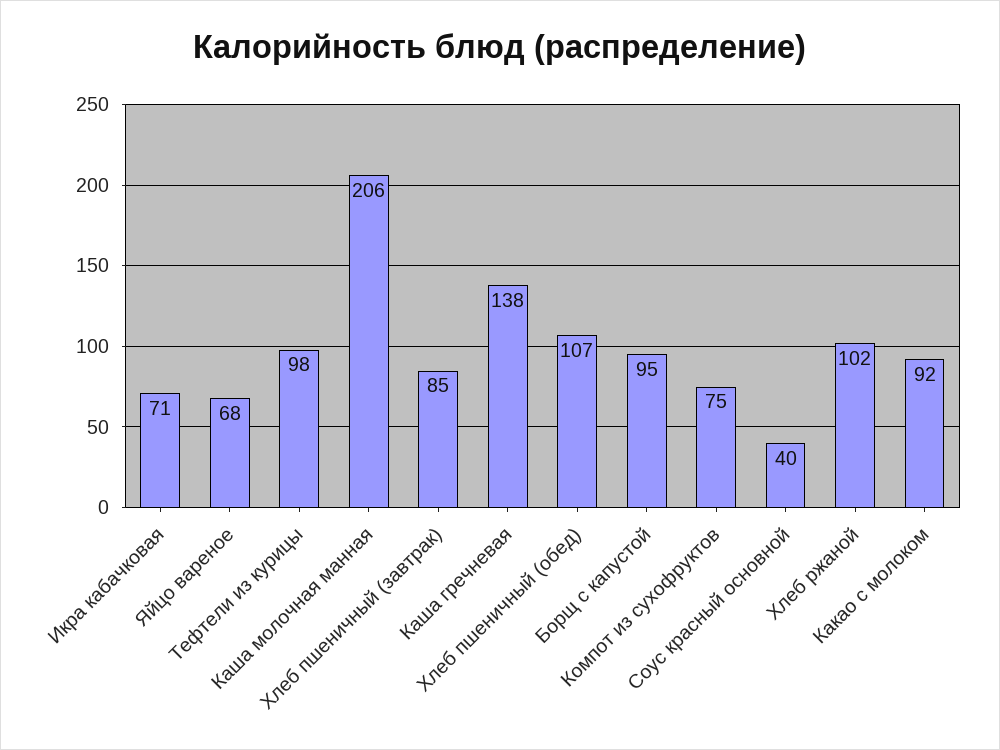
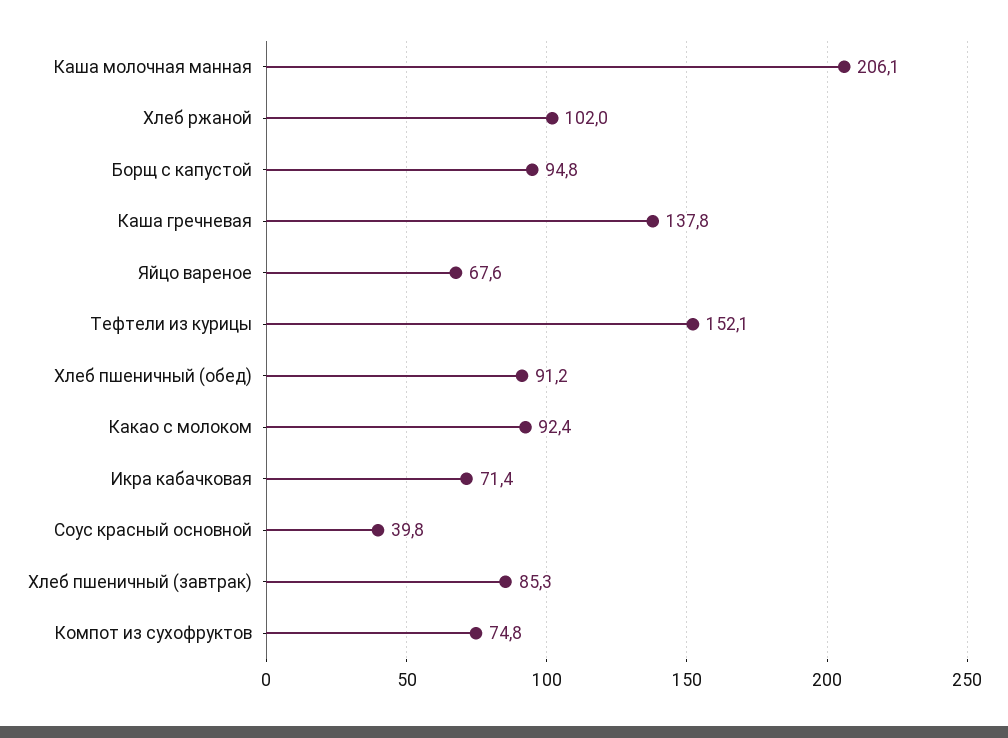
  {
    "Икра кабачковая": 71.4,
    "Яйцо вареное": 67.6,
-   "Тефтели из курицы": 98,
+   "Тефтели из курицы": 152.1,
    "Каша молочная манная": 206.1,
    "Хлеб пшеничный (завтрак)": 85.3,
    "Каша гречневая": 137.8,
-   "Хлеб пшеничный (обед)": 107,
+   "Хлеб пшеничный (обед)": 91.2,
    "Борщ с капустой": 94.8,
    "Компот из сухофруктов": 74.8,
    "Соус красный основной": 39.8,
    "Хлеб ржаной": 102,
    "Какао с молоком": 92.4
  }

